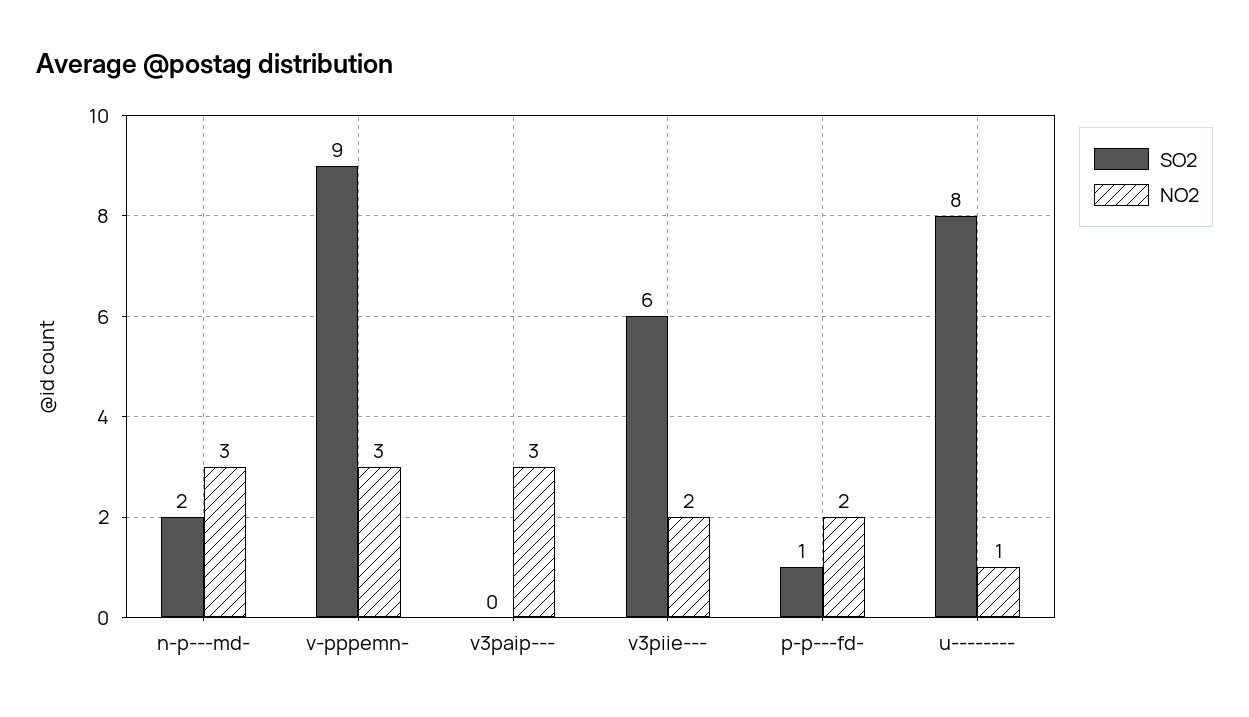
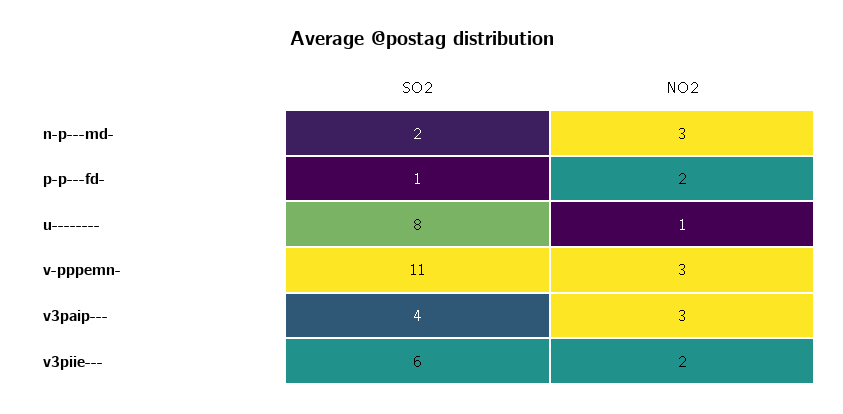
  {
    "SO2": {
      "n-p---md-": 2,
-     "v-pppemn-": 9,
+     "v-pppemn-": 11,
-     "v3paip---": 0,
+     "v3paip---": 4,
      "v3piie---": 6,
      "p-p---fd-": 1,
      "u--------": 8
    },
    "NO2": {
      "n-p---md-": 3,
      "v-pppemn-": 3,
      "v3paip---": 3,
      "v3piie---": 2,
      "p-p---fd-": 2,
      "u--------": 1
    }
  }

